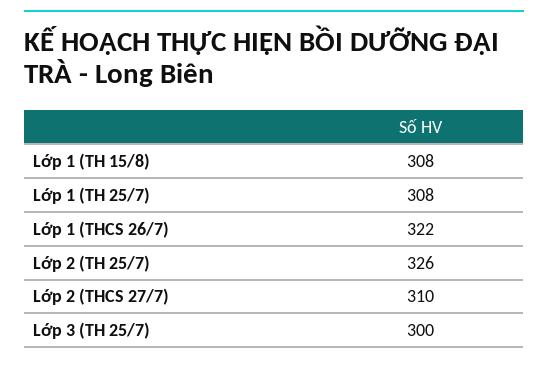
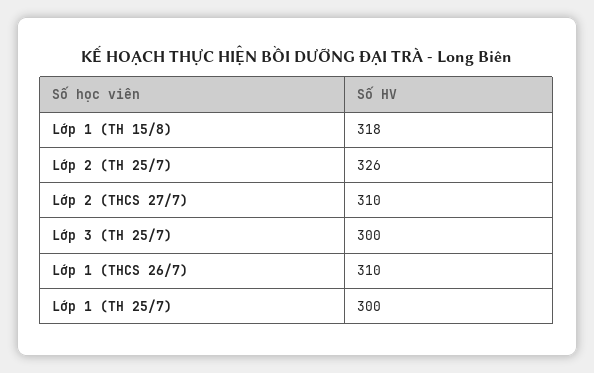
  {
-   "Lớp 1 (TH 15/8)": 308,
+   "Lớp 1 (TH 15/8)": 318,
-   "Lớp 1 (TH 25/7)": 308,
+   "Lớp 1 (TH 25/7)": 300,
-   "Lớp 1 (THCS 26/7)": 322,
+   "Lớp 1 (THCS 26/7)": 310,
    "Lớp 2 (TH 25/7)": 326,
    "Lớp 2 (THCS 27/7)": 310,
    "Lớp 3 (TH 25/7)": 300
  }

